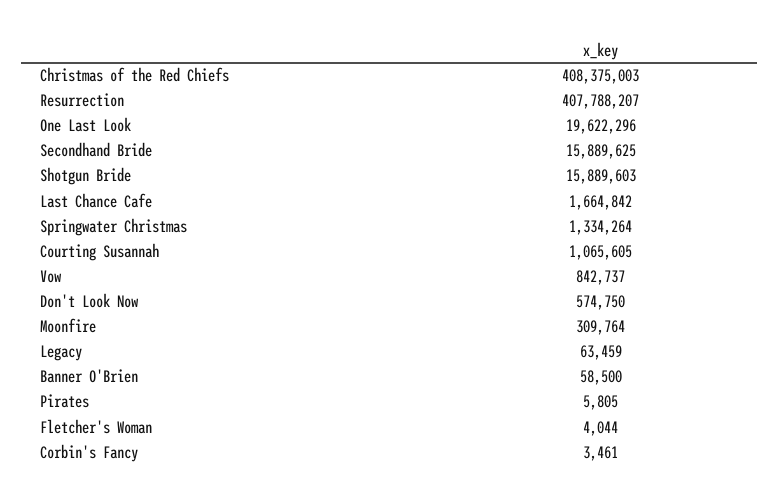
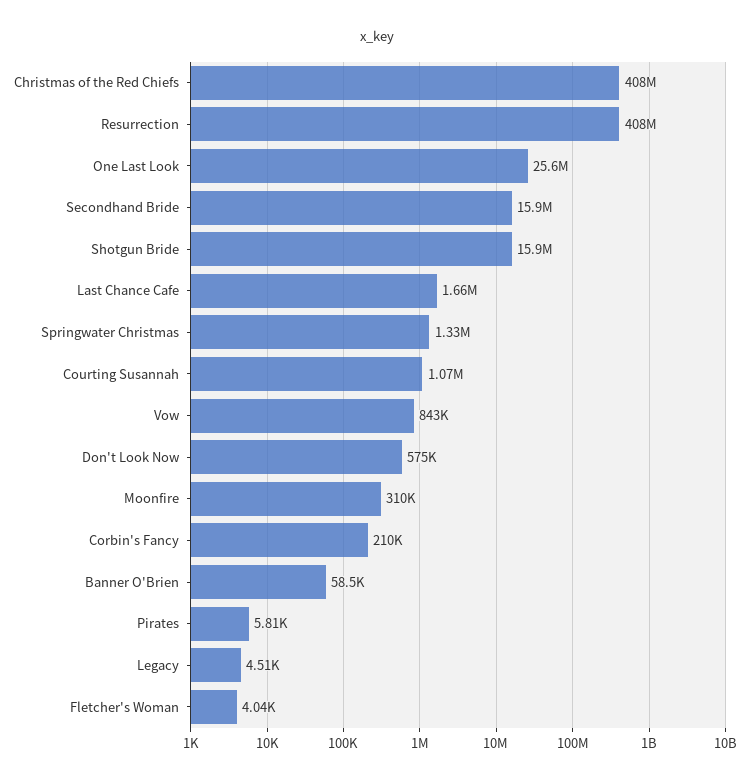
  {
    "Christmas of the Red Chiefs": 408375003,
    "Resurrection": 407788207,
-   "One Last Look": 19622296,
+   "One Last Look": 25600000,
    "Secondhand Bride": 15889625,
    "Shotgun Bride": 15889603,
    "Last Chance Cafe": 1664842,
    "Springwater Christmas": 1334264,
    "Courting Susannah": 1065605,
    "Vow": 842737,
    "Don't Look Now": 574750,
    "Moonfire": 309764,
-   "Legacy": 63459,
+   "Legacy": 4510,
    "Banner O'Brien": 58500,
    "Pirates": 5805,
    "Fletcher's Woman": 4044,
-   "Corbin's Fancy": 3461
+   "Corbin's Fancy": 210000
  }

